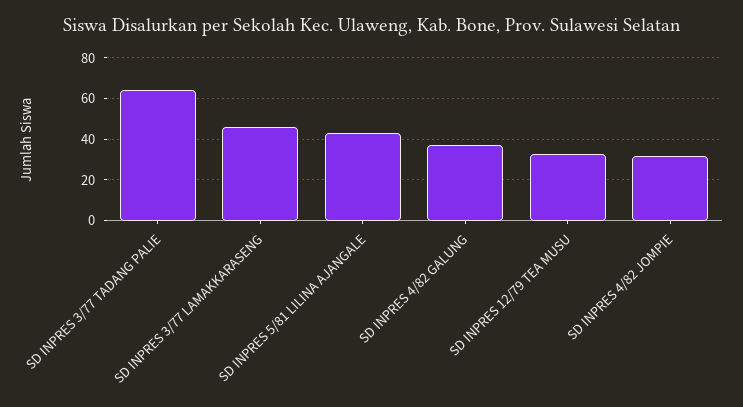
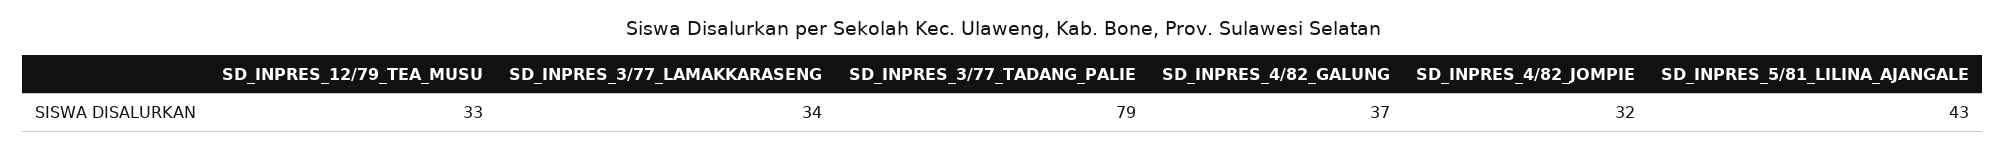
  {
-   "SD INPRES 3/77 TADANG PALIE": 65,
+   "SD INPRES 3/77 TADANG PALIE": 79,
-   "SD INPRES 3/77 LAMAKKARASENG": 45,
+   "SD INPRES 3/77 LAMAKKARASENG": 34,
    "SD INPRES 5/81 LILINA AJANGALE": 43,
    "SD INPRES 4/82 GALUNG": 37,
    "SD INPRES 12/79 TEA MUSU": 33,
    "SD INPRES 4/82 JOMPIE": 32
  }

